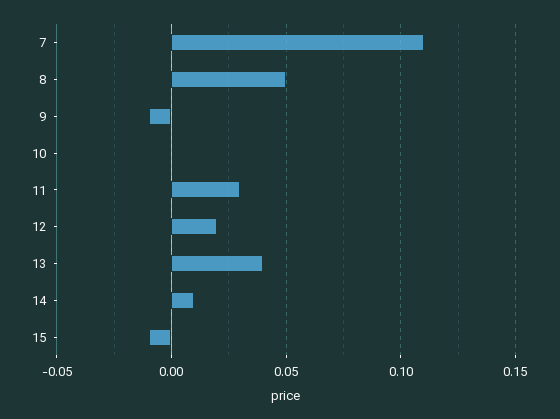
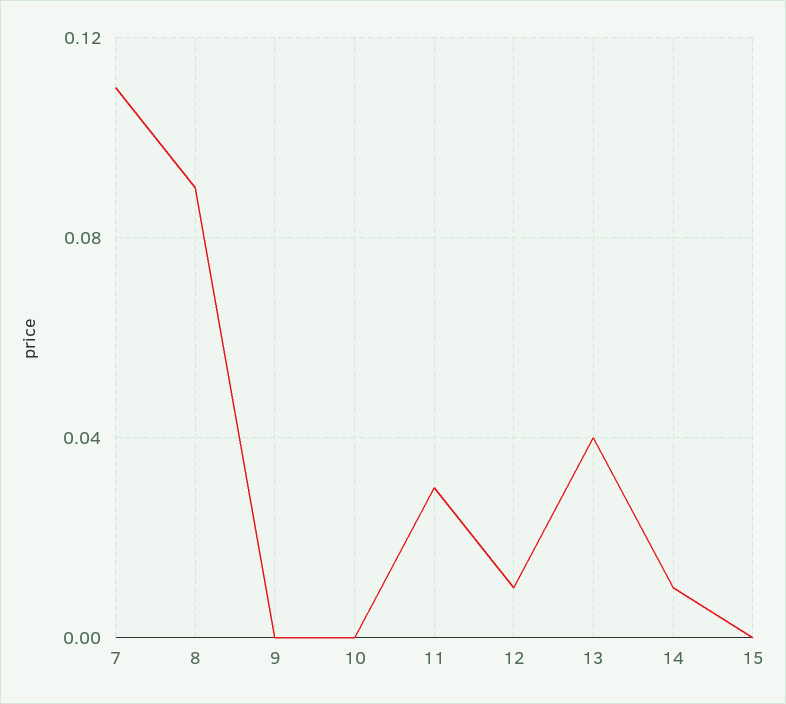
  {
    "7": 0.11,
-   "8": 0.05,
+   "8": 0.09,
-   "9": -0.01,
+   "9": 0,
    "10": 0,
    "11": 0.03,
-   "12": 0.02,
+   "12": 0.01,
    "13": 0.04,
    "14": 0.01,
-   "15": -0.01
+   "15": 0
  }

